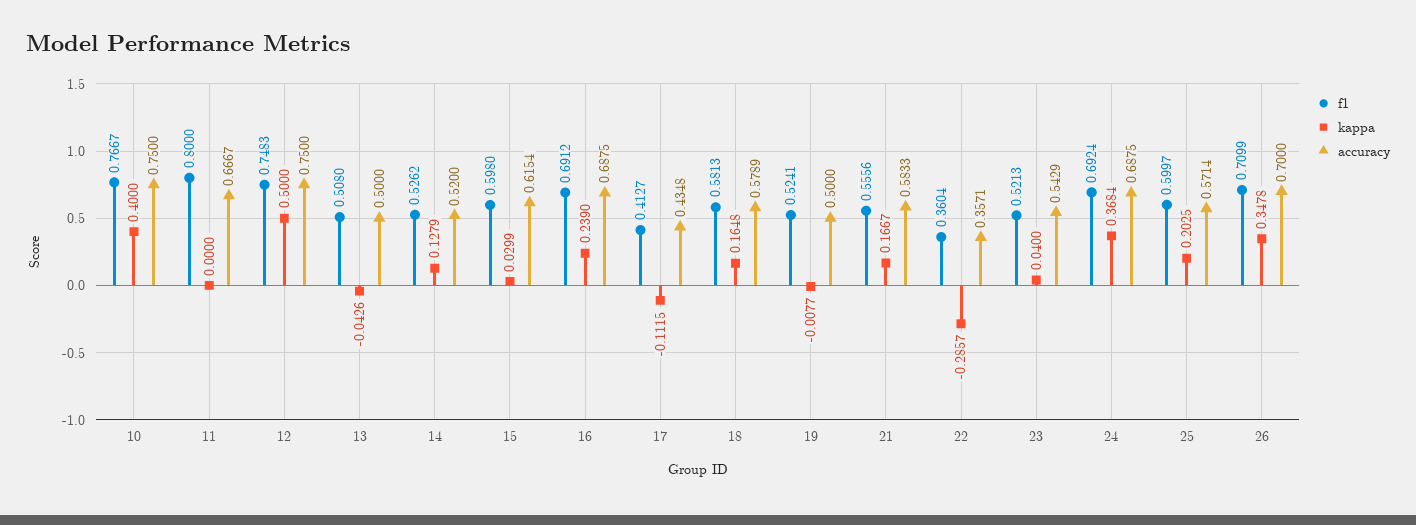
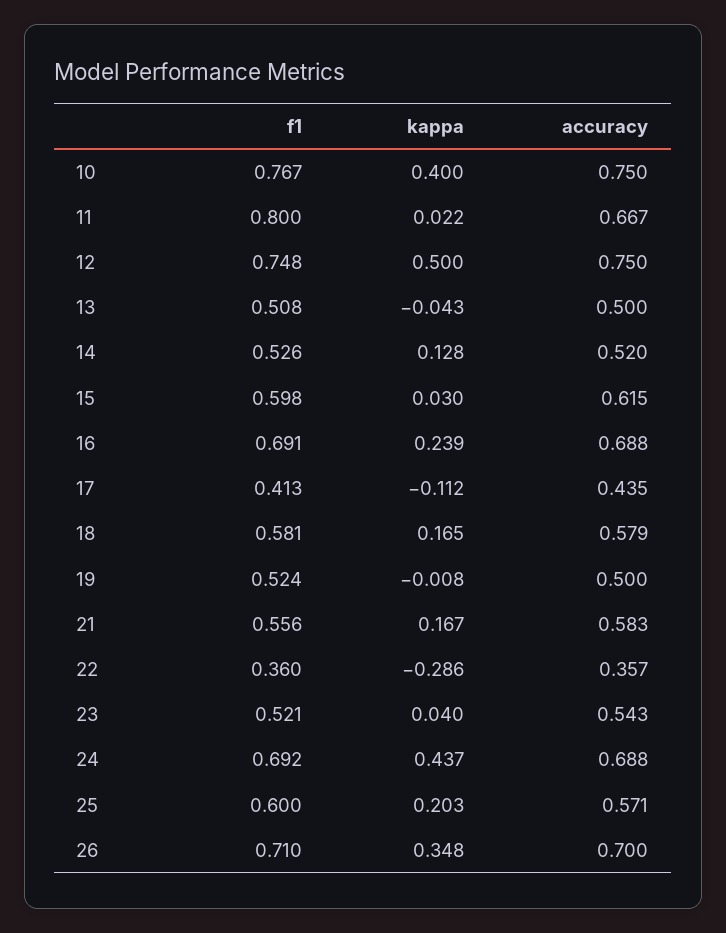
  {
    "f1": {
      "10": 0.7667,
      "11": 0.8,
      "12": 0.7483,
      "13": 0.508,
      "14": 0.5262,
      "15": 0.598,
      "16": 0.6912,
      "17": 0.4127,
      "18": 0.5813,
      "19": 0.5241,
      "21": 0.5556,
      "22": 0.3604,
      "23": 0.5213,
      "24": 0.6924,
      "25": 0.5997,
      "26": 0.7099
    },
    "kappa": {
      "10": 0.4,
-     "11": 0,
+     "11": 0.022,
      "12": 0.5,
      "13": -0.0426,
      "14": 0.1279,
      "15": 0.0299,
      "16": 0.239,
      "17": -0.1115,
      "18": 0.1648,
      "19": -0.0077,
      "21": 0.1667,
      "22": -0.2857,
      "23": 0.04,
-     "24": 0.3684,
+     "24": 0.437,
      "25": 0.2025,
      "26": 0.3478
    },
    "accuracy": {
      "10": 0.75,
      "11": 0.6667,
      "12": 0.75,
      "13": 0.5,
      "14": 0.52,
      "15": 0.6154,
      "16": 0.6875,
      "17": 0.4348,
      "18": 0.5789,
      "19": 0.5,
      "21": 0.5833,
      "22": 0.3571,
      "23": 0.5429,
      "24": 0.6875,
      "25": 0.5714,
      "26": 0.7
    }
  }

